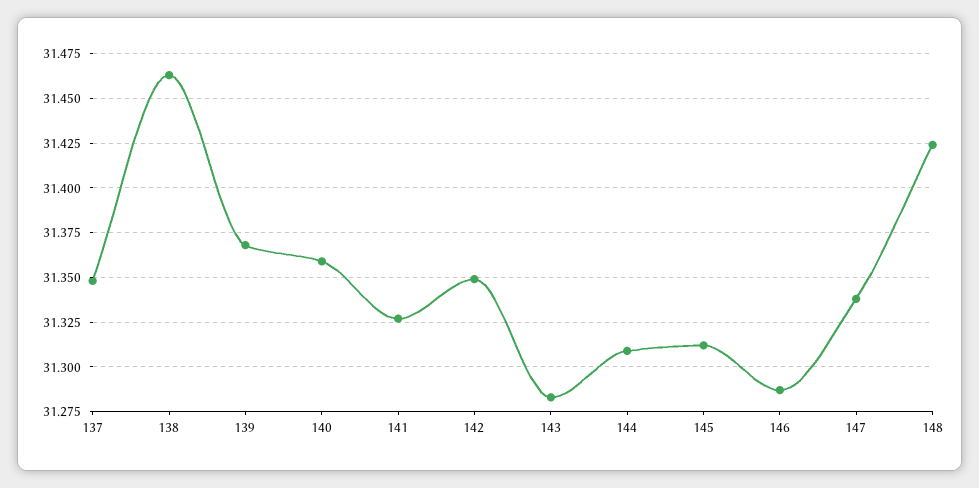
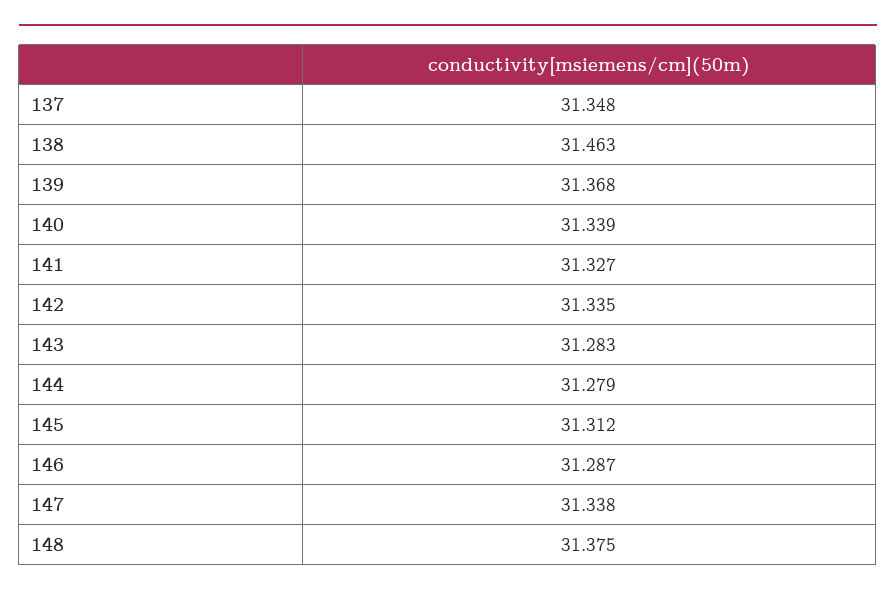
  {
    "137": 31.348,
    "138": 31.463,
    "139": 31.368,
-   "140": 31.36,
+   "140": 31.339,
    "141": 31.327,
-   "142": 31.35,
+   "142": 31.335,
    "143": 31.283,
-   "144": 31.31,
+   "144": 31.279,
    "145": 31.312,
    "146": 31.287,
    "147": 31.338,
-   "148": 31.425
+   "148": 31.375
  }

